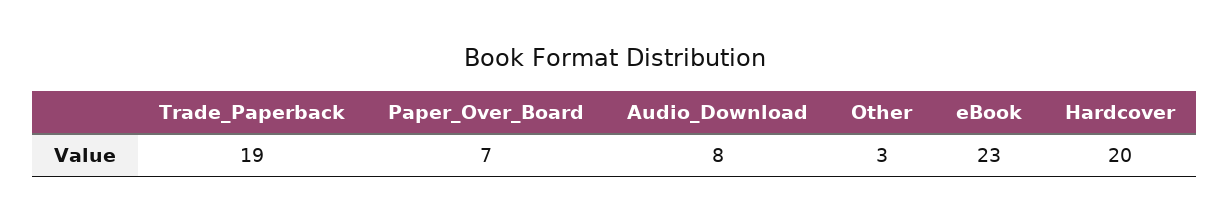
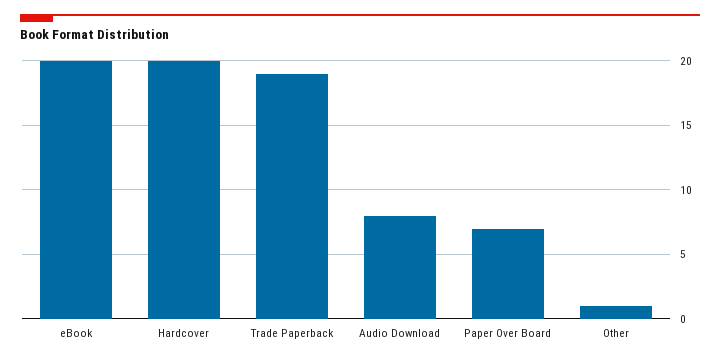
  {
    "Trade_Paperback": 19,
    "Paper_Over_Board": 7,
    "Audio_Download": 8,
-   "Other": 3,
+   "Other": 1,
-   "eBook": 23,
+   "eBook": 20,
    "Hardcover": 20
  }

